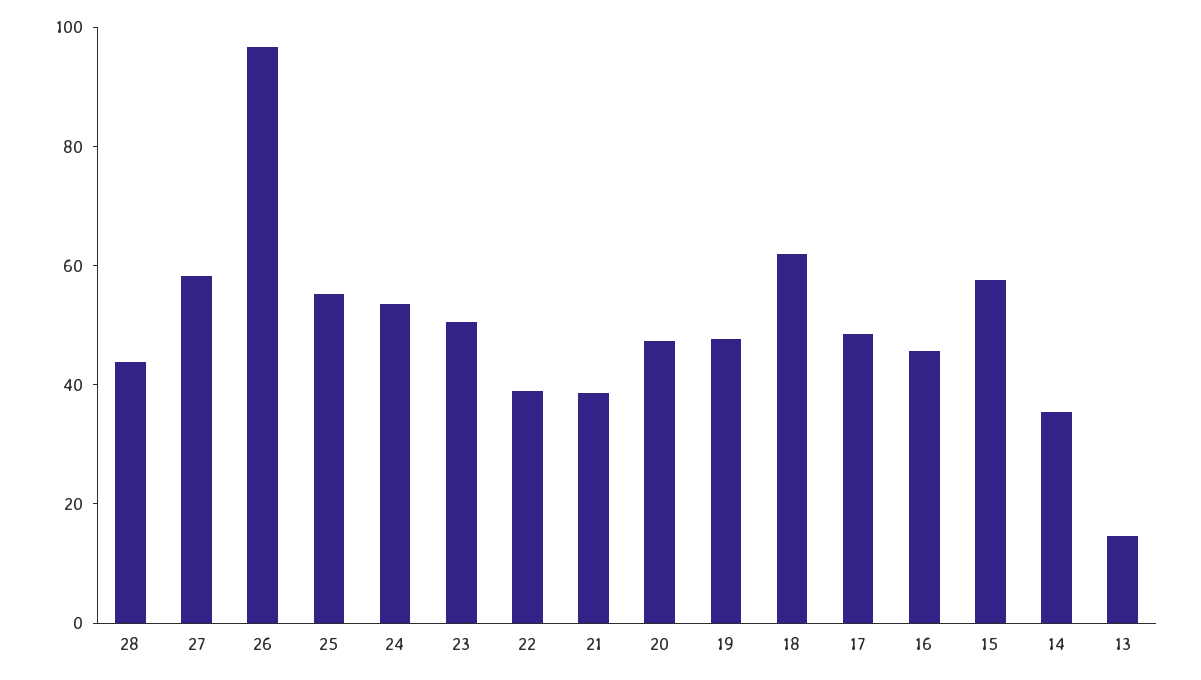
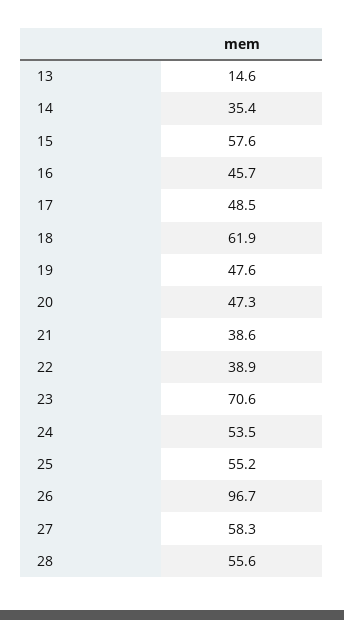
  {
-   "28": 45,
+   "28": 55.6,
    "27": 58.3,
    "26": 96.7,
    "25": 55.2,
    "24": 53.5,
-   "23": 50,
+   "23": 70.6,
    "22": 38.9,
    "21": 38.6,
    "20": 47.3,
    "19": 47.6,
    "18": 61.9,
    "17": 48.5,
    "16": 45.7,
    "15": 57.6,
    "14": 35.4,
    "13": 14.6
  }

